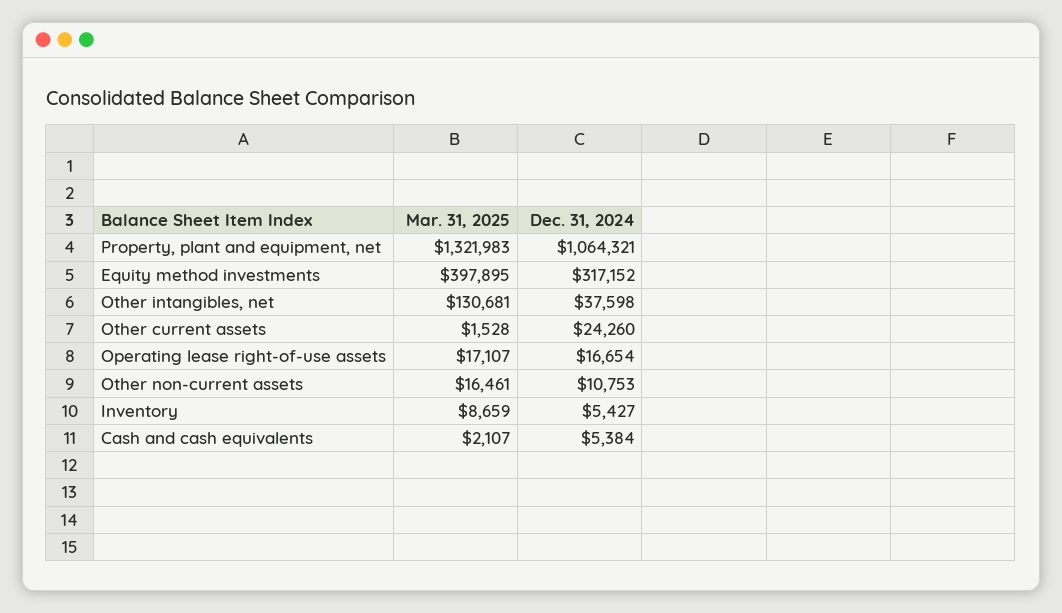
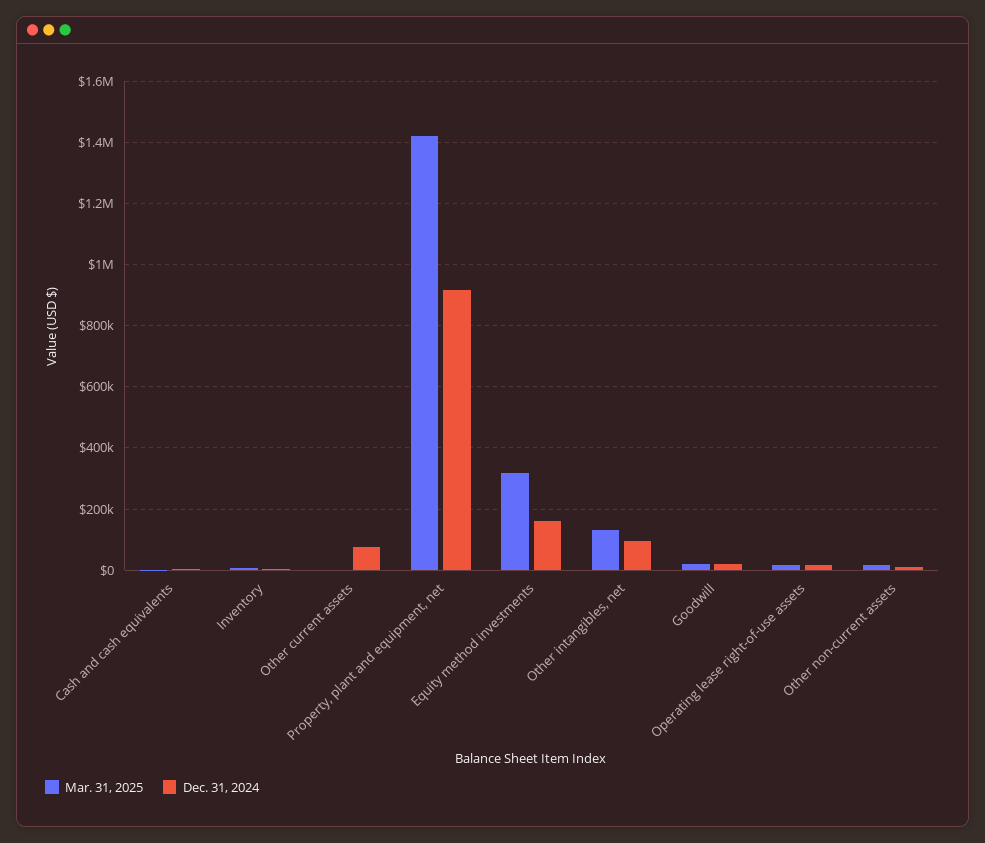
  {
    "Mar. 31, 2025": {
-     "Property, plant and equipment, net": 1321983,
+     "Property, plant and equipment, net": 1420000,
-     "Equity method investments": 397895,
+     "Equity method investments": 320000,
      "Other intangibles, net": 130681,
      "Other current assets": 1528,
      "Operating lease right-of-use assets": 17107,
      "Other non-current assets": 16461,
      "Inventory": 8659,
-     "Cash and cash equivalents": 2107
+     "Cash and cash equivalents": 2107,
+     "Goodwill": 20000
    },
    "Dec. 31, 2024": {
-     "Property, plant and equipment, net": 1064321,
+     "Property, plant and equipment, net": 920000,
-     "Equity method investments": 317152,
+     "Equity method investments": 160000,
-     "Other intangibles, net": 37598,
+     "Other intangibles, net": 100000,
-     "Other current assets": 24260,
+     "Other current assets": 80000,
      "Operating lease right-of-use assets": 16654,
      "Other non-current assets": 10753,
      "Inventory": 5427,
-     "Cash and cash equivalents": 5384
+     "Cash and cash equivalents": 5384,
+     "Goodwill": 20000
    }
  }

